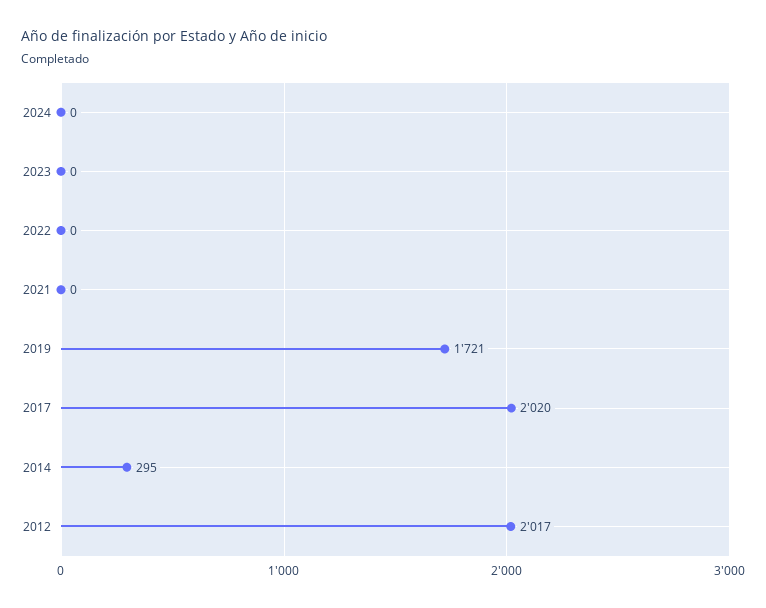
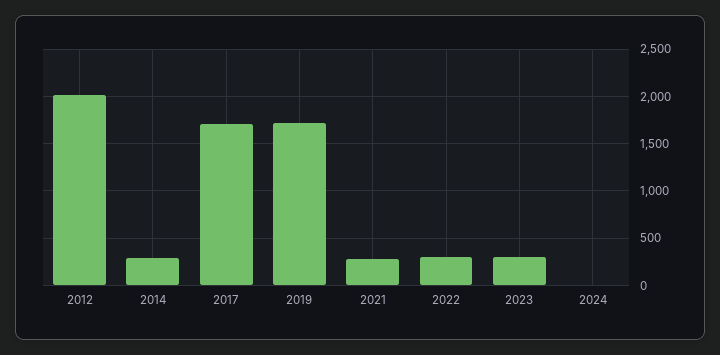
  {
    "2024": 0,
-   "2023": 0,
+   "2023": 300,
-   "2022": 0,
+   "2022": 300,
-   "2021": 0,
+   "2021": 300,
    "2019": 1721,
-   "2017": 2020,
+   "2017": 1700,
    "2014": 295,
    "2012": 2017
  }

